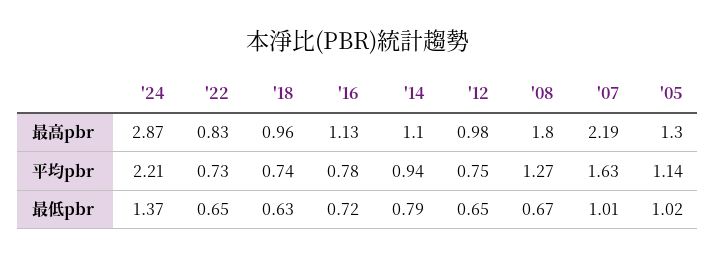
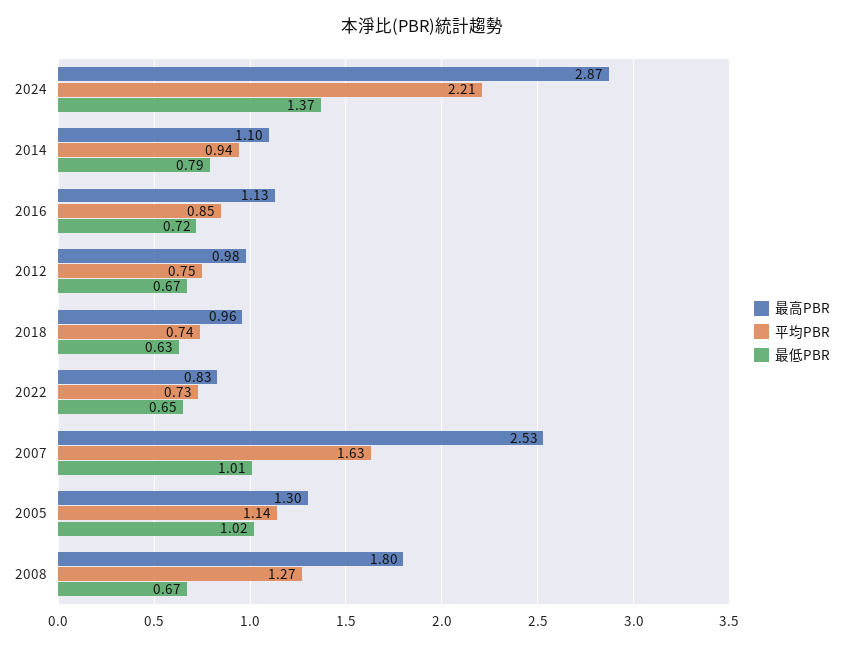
  {
    "最高pbr": {
      "'24": 2.87,
      "'22": 0.83,
      "'18": 0.96,
      "'16": 1.13,
      "'14": 1.1,
      "'12": 0.98,
      "'08": 1.8,
-     "'07": 2.19,
+     "'07": 2.53,
      "'05": 1.3
    },
    "平均pbr": {
      "'24": 2.21,
      "'22": 0.73,
      "'18": 0.74,
-     "'16": 0.78,
+     "'16": 0.85,
      "'14": 0.94,
      "'12": 0.75,
      "'08": 1.27,
      "'07": 1.63,
      "'05": 1.14
    },
    "最低pbr": {
      "'24": 1.37,
      "'22": 0.65,
      "'18": 0.63,
      "'16": 0.72,
      "'14": 0.79,
-     "'12": 0.65,
+     "'12": 0.67,
      "'08": 0.67,
      "'07": 1.01,
      "'05": 1.02
    }
  }

